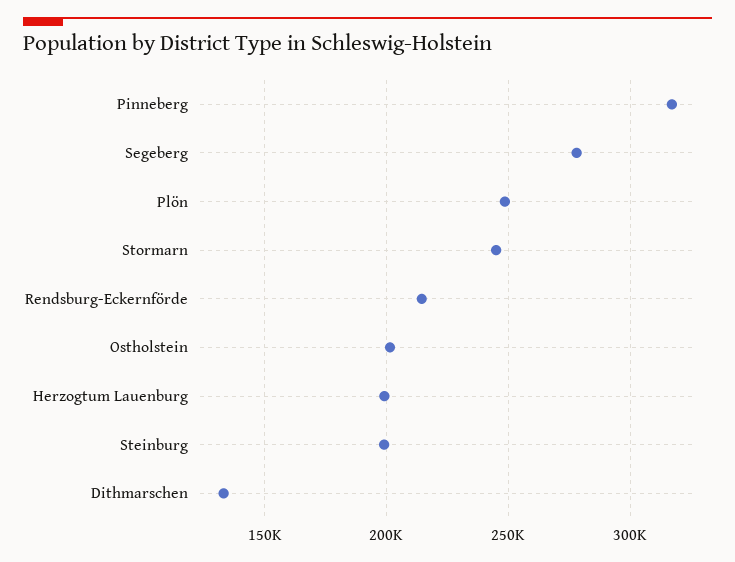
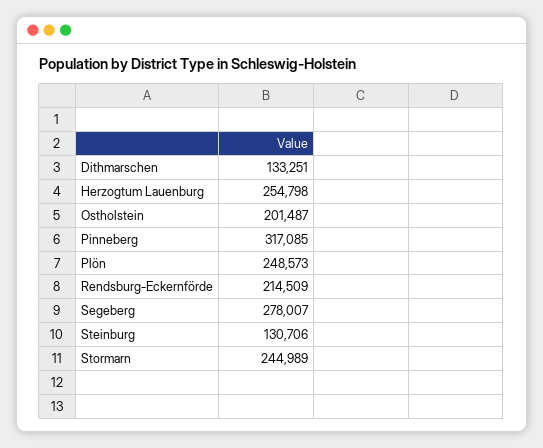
  {
    "Pinneberg": 317085,
    "Segeberg": 278007,
    "Plön": 248573,
    "Stormarn": 244989,
    "Rendsburg-Eckernförde": 214509,
    "Ostholstein": 201487,
-   "Herzogtum Lauenburg": 200000,
+   "Herzogtum Lauenburg": 254798,
-   "Steinburg": 200000,
+   "Steinburg": 130706,
    "Dithmarschen": 133251
  }

